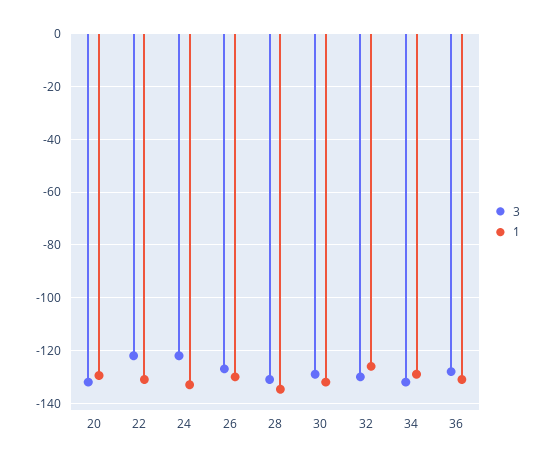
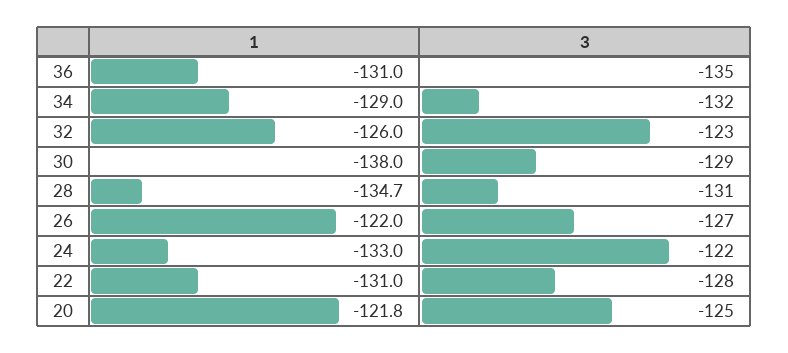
  {
    "3": {
-     "20": -132.5,
+     "20": -125,
-     "22": -122.5,
+     "22": -128,
      "24": -122,
      "26": -127,
      "28": -131,
      "30": -129,
-     "32": -130,
+     "32": -123,
      "34": -132,
-     "36": -127.5
+     "36": -135
    },
    "1": {
-     "20": -130,
+     "20": -121.8,
      "22": -131,
      "24": -133,
-     "26": -130,
+     "26": -122,
      "28": -134.7,
-     "30": -132.5,
+     "30": -138,
      "32": -126,
      "34": -129,
      "36": -131
    }
  }

